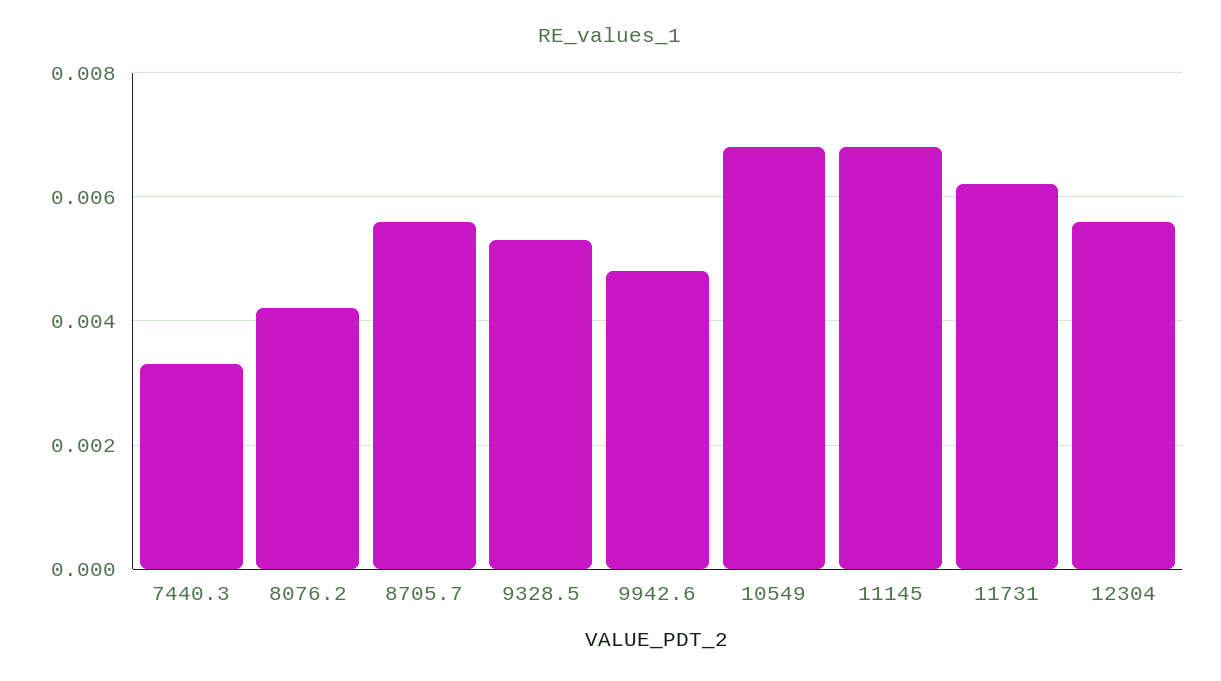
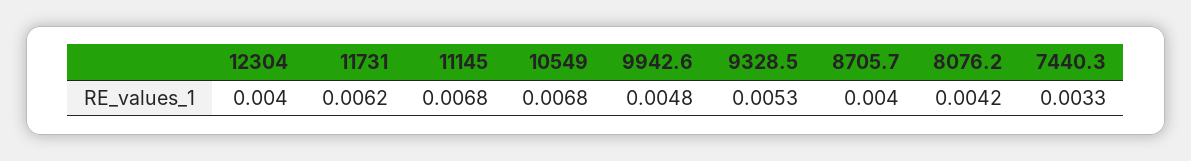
  {
    "7440.3": 0.0033,
    "8076.2": 0.0042,
-   "8705.7": 0.0055,
+   "8705.7": 0.004,
    "9328.5": 0.0053,
    "9942.6": 0.0048,
    "10549": 0.0068,
    "11145": 0.0068,
    "11731": 0.0062,
-   "12304": 0.0055
+   "12304": 0.004
  }

